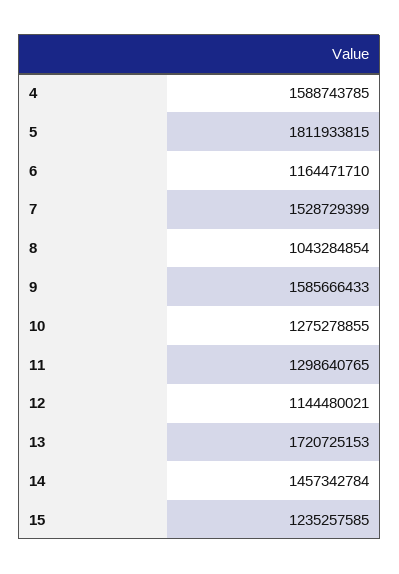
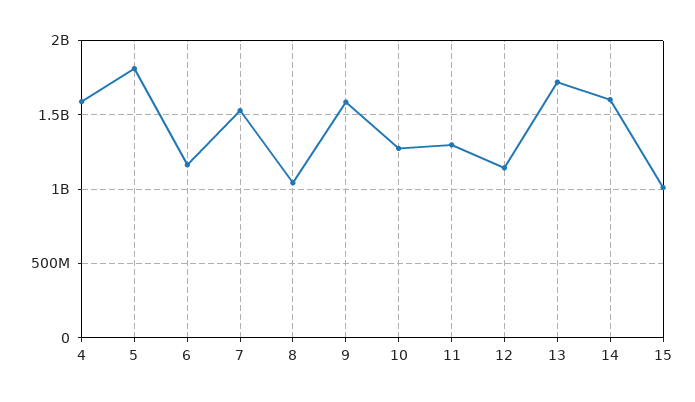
  {
    "4": 1588743785,
    "5": 1811933815,
    "6": 1164471710,
    "7": 1528729399,
    "8": 1043284854,
    "9": 1585666433,
    "10": 1275278855,
    "11": 1298640765,
    "12": 1144480021,
    "13": 1720725153,
-   "14": 1457342784,
+   "14": 1600000000,
-   "15": 1235257585
+   "15": 1000000000
  }

